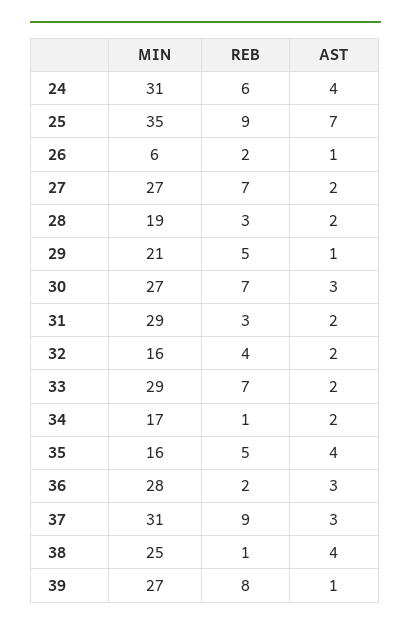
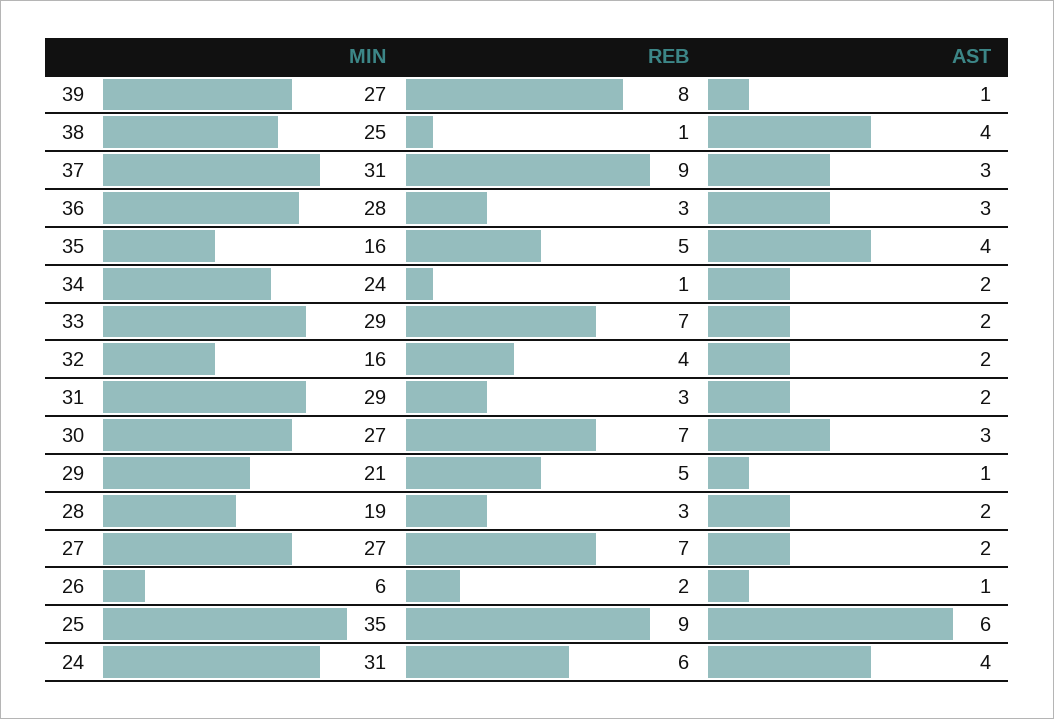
  {
    "MIN": {
      "24": 31,
      "25": 35,
      "26": 6,
      "27": 27,
      "28": 19,
      "29": 21,
      "30": 27,
      "31": 29,
      "32": 16,
      "33": 29,
-     "34": 17,
+     "34": 24,
      "35": 16,
      "36": 28,
      "37": 31,
      "38": 25,
      "39": 27
    },
    "REB": {
      "24": 6,
      "25": 9,
      "26": 2,
      "27": 7,
      "28": 3,
      "29": 5,
      "30": 7,
      "31": 3,
      "32": 4,
      "33": 7,
      "34": 1,
      "35": 5,
-     "36": 2,
+     "36": 3,
      "37": 9,
      "38": 1,
      "39": 8
    },
    "AST": {
      "24": 4,
-     "25": 7,
+     "25": 6,
      "26": 1,
      "27": 2,
      "28": 2,
      "29": 1,
      "30": 3,
      "31": 2,
      "32": 2,
      "33": 2,
      "34": 2,
      "35": 4,
      "36": 3,
      "37": 3,
      "38": 4,
      "39": 1
    }
  }

